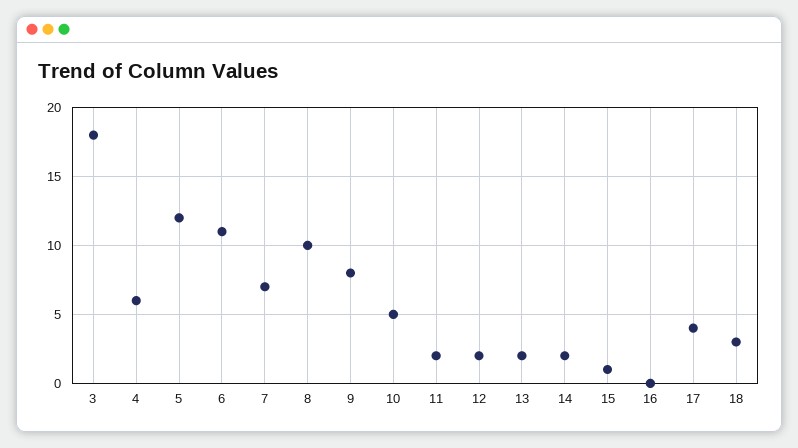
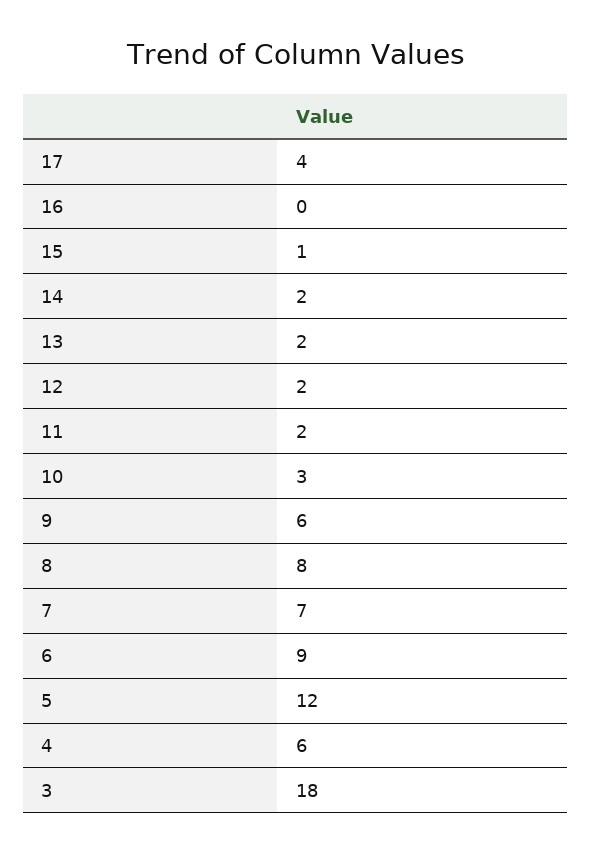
  {
    "3": 18,
    "4": 6,
    "5": 12,
-   "6": 11,
+   "6": 9,
    "7": 7,
-   "8": 10,
+   "8": 8,
-   "9": 8,
+   "9": 6,
-   "10": 5,
+   "10": 3,
    "11": 2,
    "12": 2,
    "13": 2,
    "14": 2,
    "15": 1,
    "16": 0,
-   "17": 4,
+   "17": 4
-   "18": 3
  }

